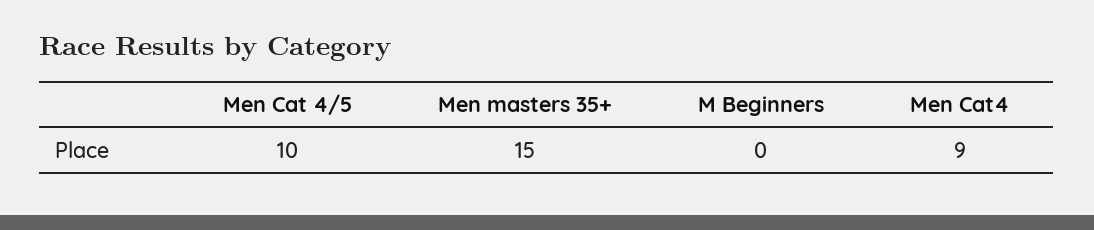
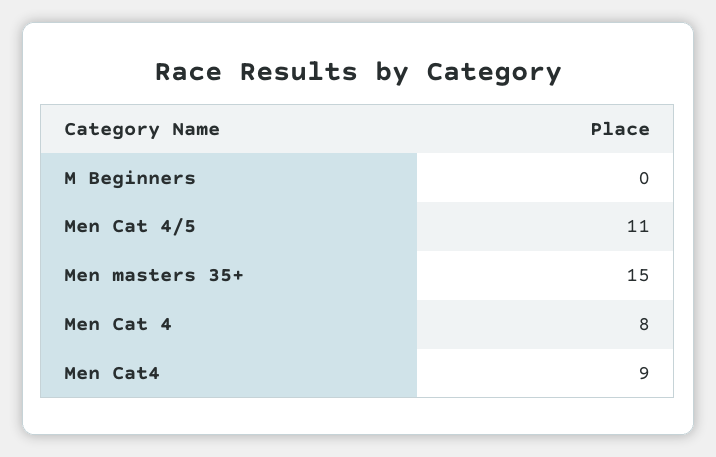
  {
-   "Men Cat 4/5": 10,
+   "Men Cat 4/5": 11,
    "Men masters 35+": 15,
    "M Beginners": 0,
-   "Men Cat4": 9
+   "Men Cat4": 9,
+   "Men Cat 4": 8
  }

